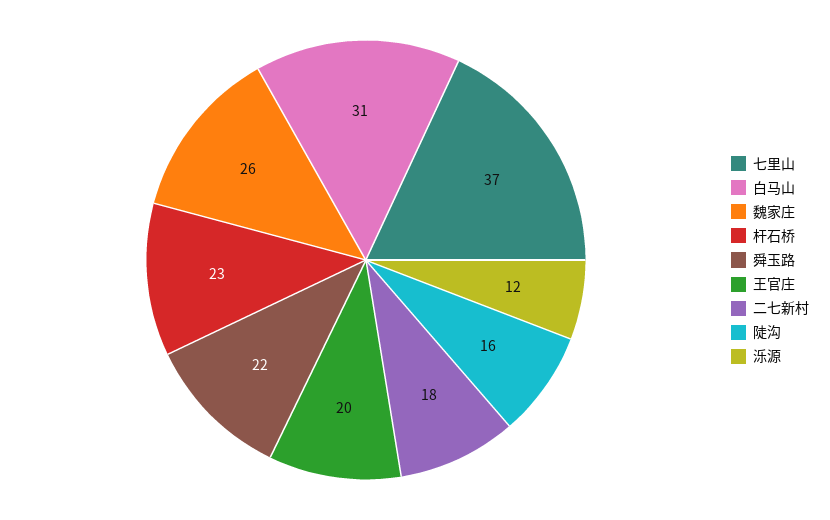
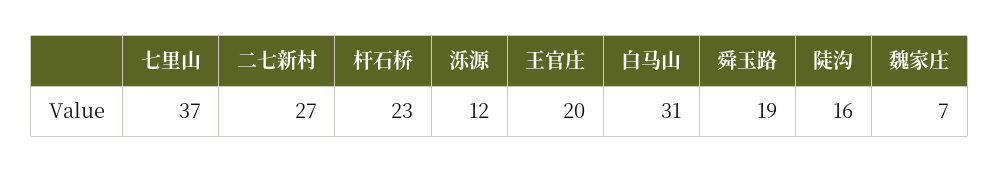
  {
    "七里山": 37,
    "白马山": 31,
-   "魏家庄": 26,
+   "魏家庄": 7,
    "杆石桥": 23,
-   "舜玉路": 22,
+   "舜玉路": 19,
    "王官庄": 20,
-   "二七新村": 18,
+   "二七新村": 27,
    "陡沟": 16,
    "泺源": 12
  }

